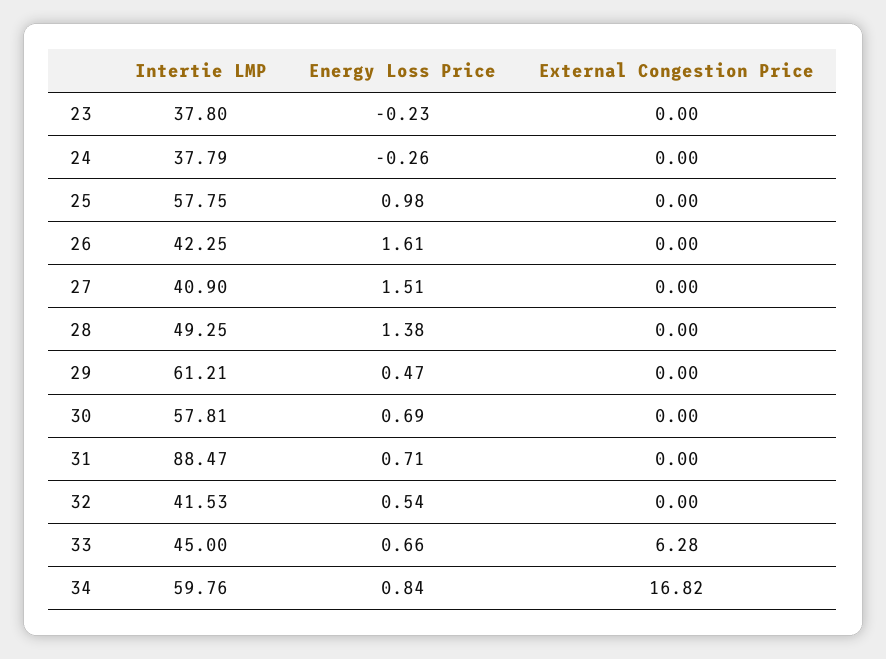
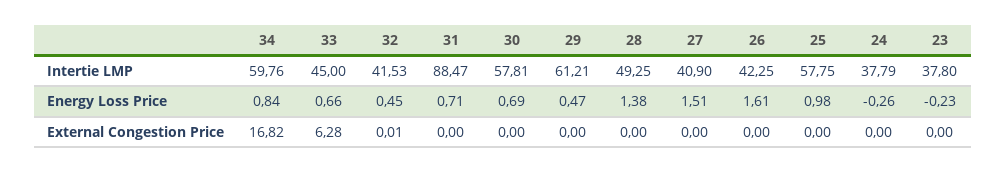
  {
    "Intertie LMP": {
      "23": 37.8,
      "24": 37.79,
      "25": 57.75,
      "26": 42.25,
      "27": 40.9,
      "28": 49.25,
      "29": 61.21,
      "30": 57.81,
      "31": 88.47,
      "32": 41.53,
      "33": 45,
      "34": 59.76
    },
    "Energy Loss Price": {
      "23": -0.23,
      "24": -0.26,
      "25": 0.98,
      "26": 1.61,
      "27": 1.51,
      "28": 1.38,
      "29": 0.47,
      "30": 0.69,
      "31": 0.71,
-     "32": 0.54,
+     "32": 0.45,
      "33": 0.66,
      "34": 0.84
    },
    "External Congestion Price": {
      "23": 0,
      "24": 0,
      "25": 0,
      "26": 0,
      "27": 0,
      "28": 0,
      "29": 0,
      "30": 0,
      "31": 0,
-     "32": 0,
+     "32": 0.01,
      "33": 6.28,
      "34": 16.82
    }
  }

